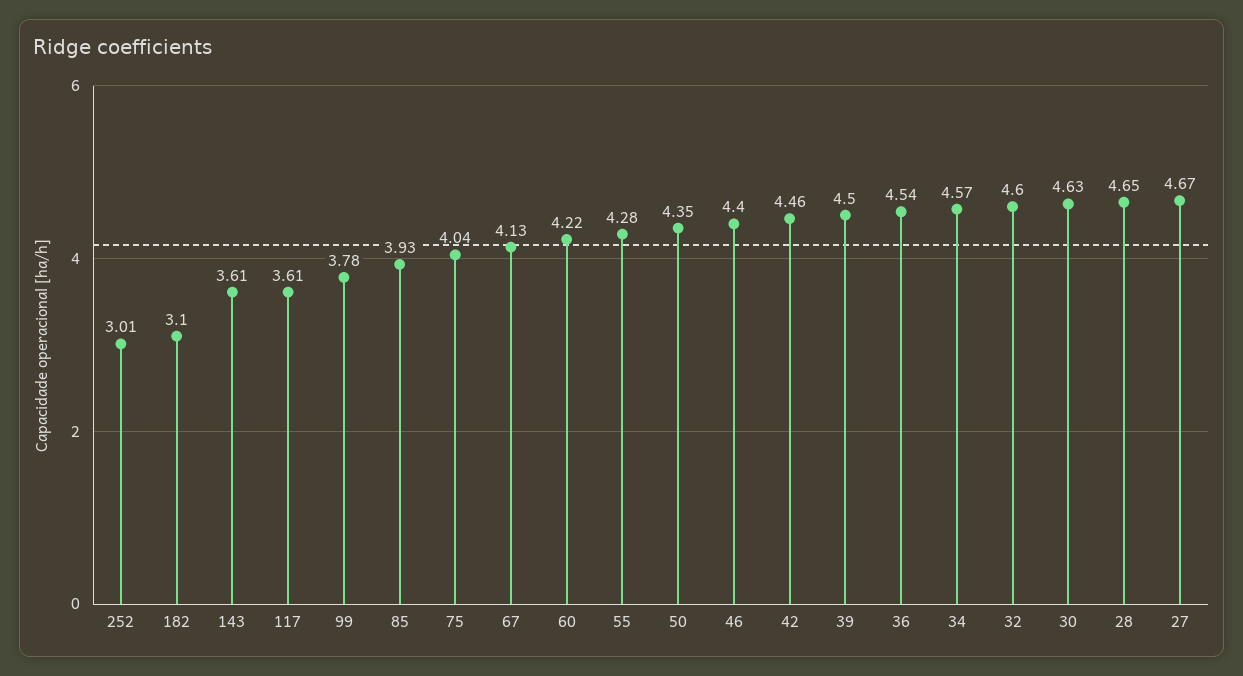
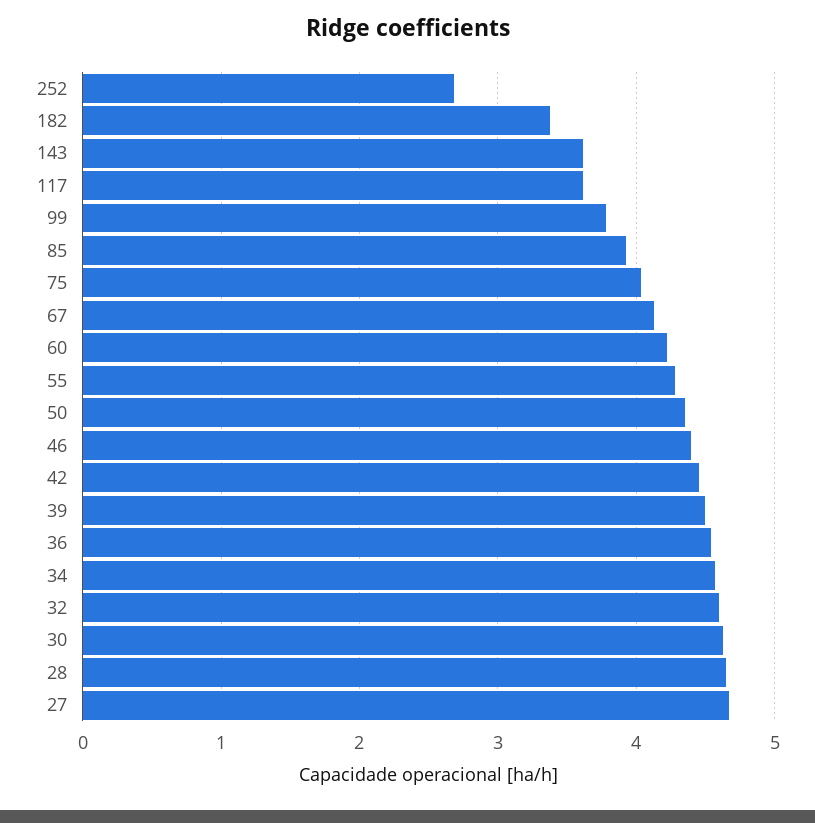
  {
-   "252": 3.01,
+   "252": 2.7,
-   "182": 3.1,
+   "182": 3.4,
    "143": 3.61,
    "117": 3.61,
    "99": 3.78,
    "85": 3.93,
    "75": 4.04,
    "67": 4.13,
    "60": 4.22,
    "55": 4.28,
    "50": 4.35,
    "46": 4.4,
    "42": 4.46,
    "39": 4.5,
    "36": 4.54,
    "34": 4.57,
    "32": 4.6,
    "30": 4.63,
    "28": 4.65,
    "27": 4.67
  }

